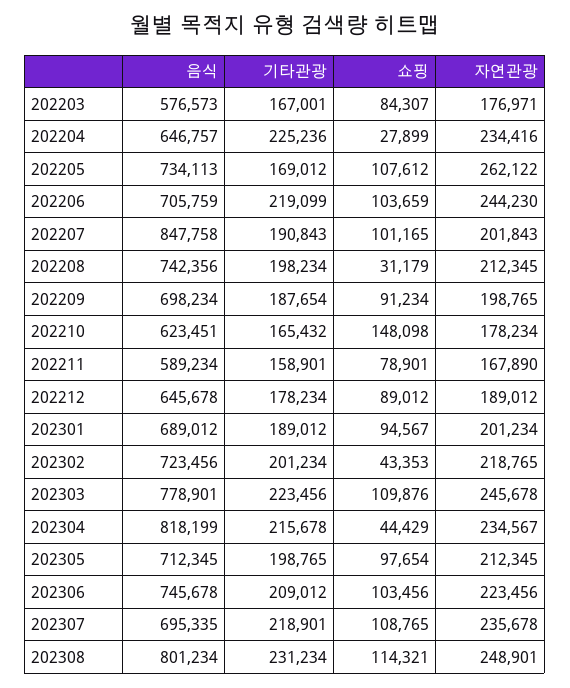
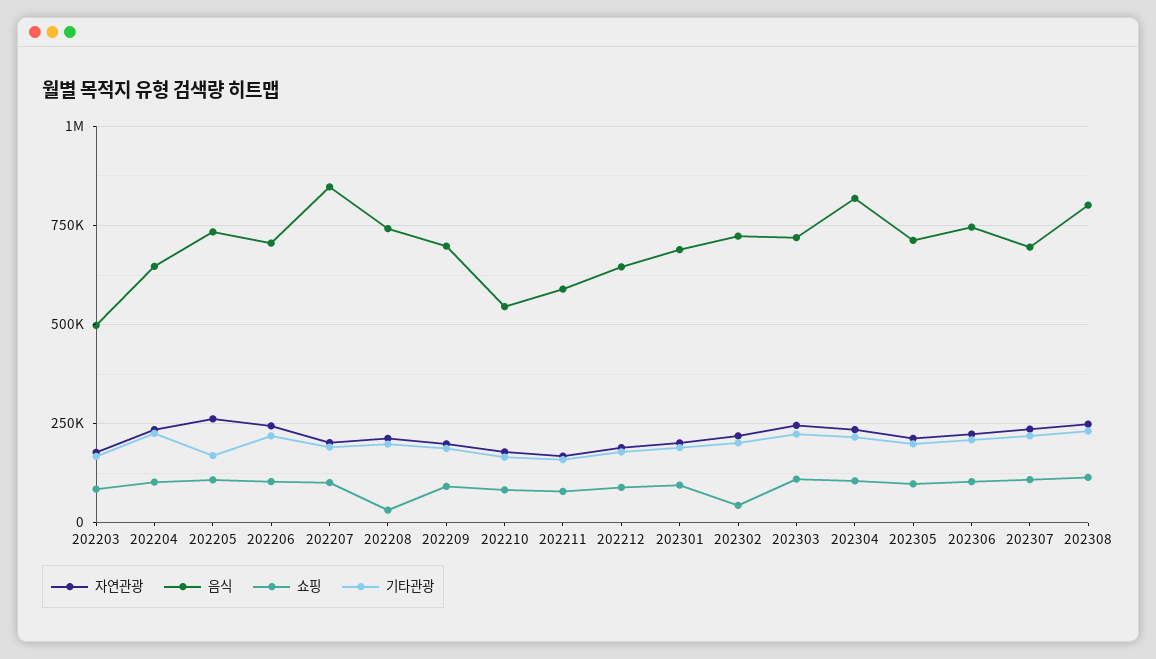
  {
    "음식": {
-     "202203": 576573,
+     "202203": 500000,
      "202204": 646757,
      "202205": 734113,
      "202206": 705759,
      "202207": 847758,
      "202208": 742356,
      "202209": 698234,
-     "202210": 623451,
+     "202210": 550000,
      "202211": 589234,
      "202212": 645678,
      "202301": 689012,
      "202302": 723456,
-     "202303": 778901,
+     "202303": 725000,
      "202304": 818199,
      "202305": 712345,
      "202306": 745678,
      "202307": 695335,
      "202308": 801234
    },
    "기타관광": {
      "202203": 167001,
      "202204": 225236,
      "202205": 169012,
      "202206": 219099,
      "202207": 190843,
      "202208": 198234,
      "202209": 187654,
      "202210": 165432,
      "202211": 158901,
      "202212": 178234,
      "202301": 189012,
      "202302": 201234,
      "202303": 223456,
      "202304": 215678,
      "202305": 198765,
      "202306": 209012,
      "202307": 218901,
      "202308": 231234
    },
    "쇼핑": {
      "202203": 84307,
-     "202204": 27899,
+     "202204": 100000,
      "202205": 107612,
      "202206": 103659,
      "202207": 101165,
      "202208": 31179,
      "202209": 91234,
-     "202210": 148098,
+     "202210": 75000,
      "202211": 78901,
      "202212": 89012,
      "202301": 94567,
      "202302": 43353,
      "202303": 109876,
-     "202304": 44429,
+     "202304": 100000,
      "202305": 97654,
      "202306": 103456,
      "202307": 108765,
      "202308": 114321
    },
    "자연관광": {
      "202203": 176971,
      "202204": 234416,
      "202205": 262122,
      "202206": 244230,
      "202207": 201843,
      "202208": 212345,
      "202209": 198765,
      "202210": 178234,
      "202211": 167890,
      "202212": 189012,
      "202301": 201234,
      "202302": 218765,
      "202303": 245678,
      "202304": 234567,
      "202305": 212345,
      "202306": 223456,
      "202307": 235678,
      "202308": 248901
    }
  }

